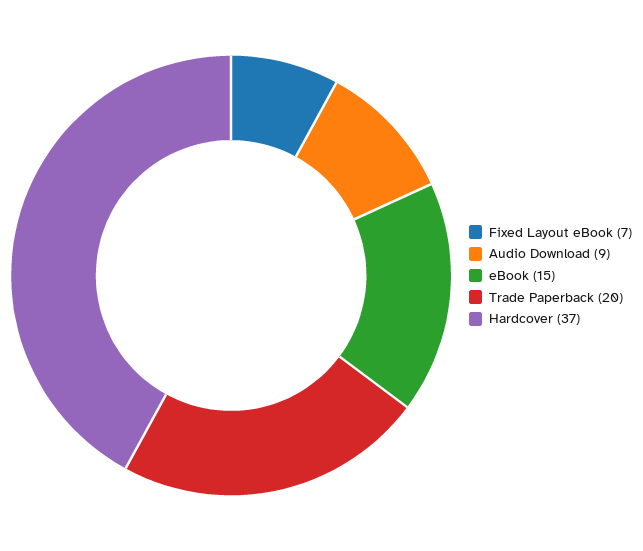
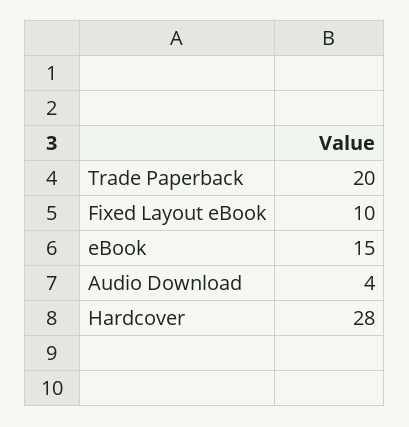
  {
-   "Fixed Layout eBook": 7,
+   "Fixed Layout eBook": 10,
-   "Audio Download": 9,
+   "Audio Download": 4,
    "eBook": 15,
    "Trade Paperback": 20,
-   "Hardcover": 37
+   "Hardcover": 28
  }

